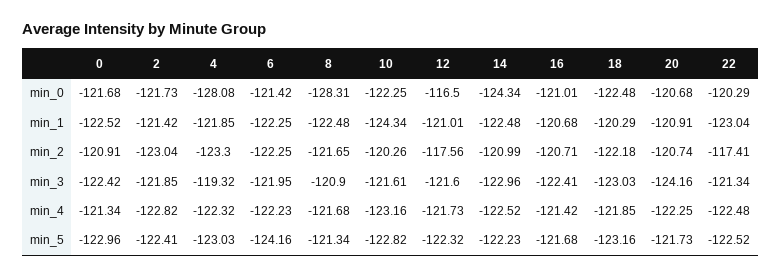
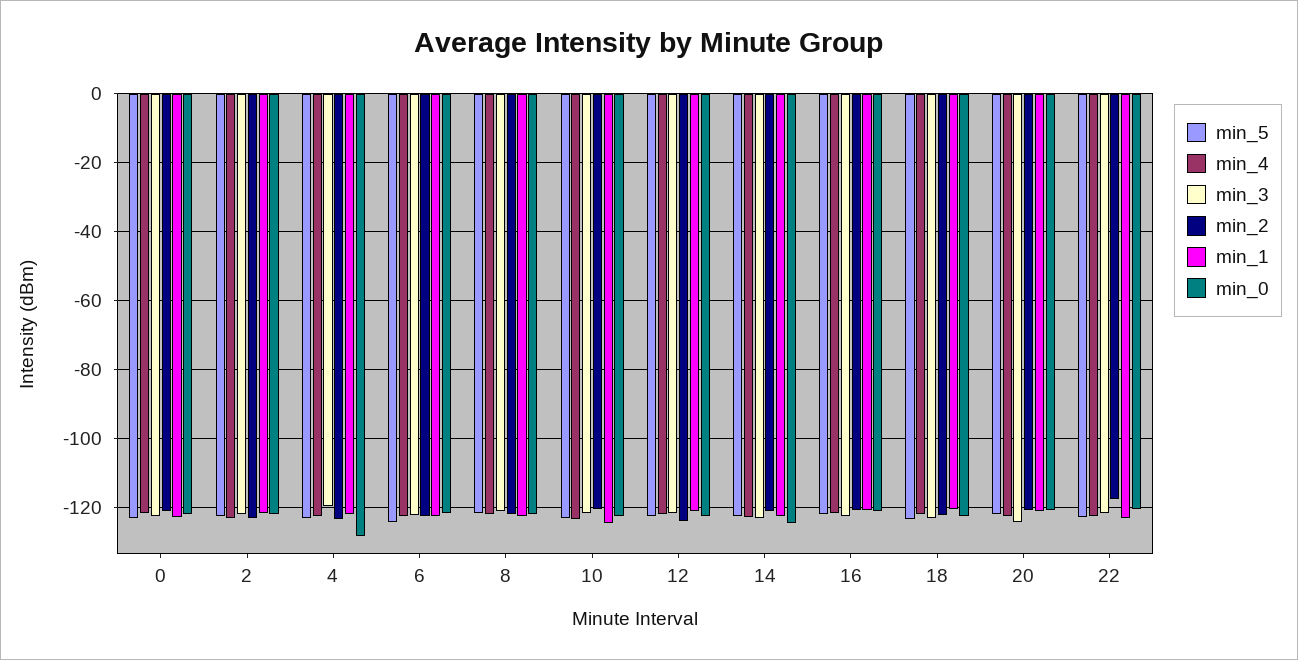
  {
    "min_0": {
      "0": -121.68,
      "2": -121.73,
      "4": -128.08,
      "6": -121.42,
-     "8": -128.31,
+     "8": -122,
      "10": -122.25,
-     "12": -116.5,
+     "12": -122,
      "14": -124.34,
      "16": -121.01,
      "18": -122.48,
      "20": -120.68,
      "22": -120.29
    },
    "min_1": {
      "0": -122.52,
      "2": -121.42,
      "4": -121.85,
      "6": -122.25,
      "8": -122.48,
      "10": -124.34,
      "12": -121.01,
      "14": -122.48,
      "16": -120.68,
      "18": -120.29,
      "20": -120.91,
      "22": -123.04
    },
    "min_2": {
      "0": -120.91,
      "2": -123.04,
      "4": -123.3,
      "6": -122.25,
      "8": -121.65,
      "10": -120.26,
-     "12": -117.56,
+     "12": -124,
      "14": -120.99,
      "16": -120.71,
      "18": -122.18,
      "20": -120.74,
      "22": -117.41
    },
    "min_3": {
      "0": -122.42,
      "2": -121.85,
      "4": -119.32,
      "6": -121.95,
      "8": -120.9,
      "10": -121.61,
      "12": -121.6,
      "14": -122.96,
      "16": -122.41,
      "18": -123.03,
      "20": -124.16,
      "22": -121.34
    },
    "min_4": {
      "0": -121.34,
      "2": -122.82,
      "4": -122.32,
      "6": -122.23,
      "8": -121.68,
      "10": -123.16,
      "12": -121.73,
      "14": -122.52,
      "16": -121.42,
      "18": -121.85,
      "20": -122.25,
      "22": -122.48
    },
    "min_5": {
      "0": -122.96,
      "2": -122.41,
      "4": -123.03,
      "6": -124.16,
      "8": -121.34,
      "10": -122.82,
      "12": -122.32,
      "14": -122.23,
      "16": -121.68,
      "18": -123.16,
      "20": -121.73,
      "22": -122.52
    }
  }

